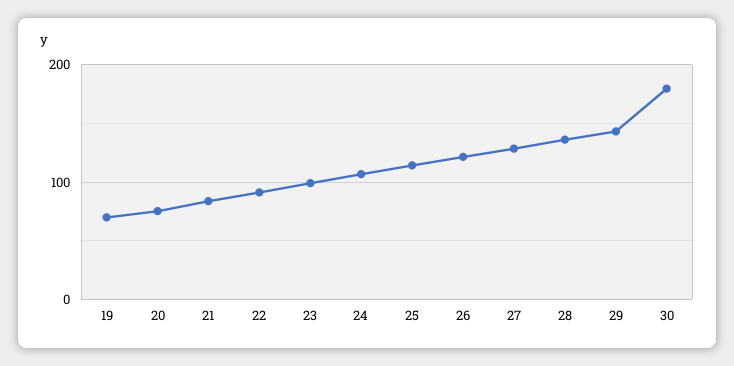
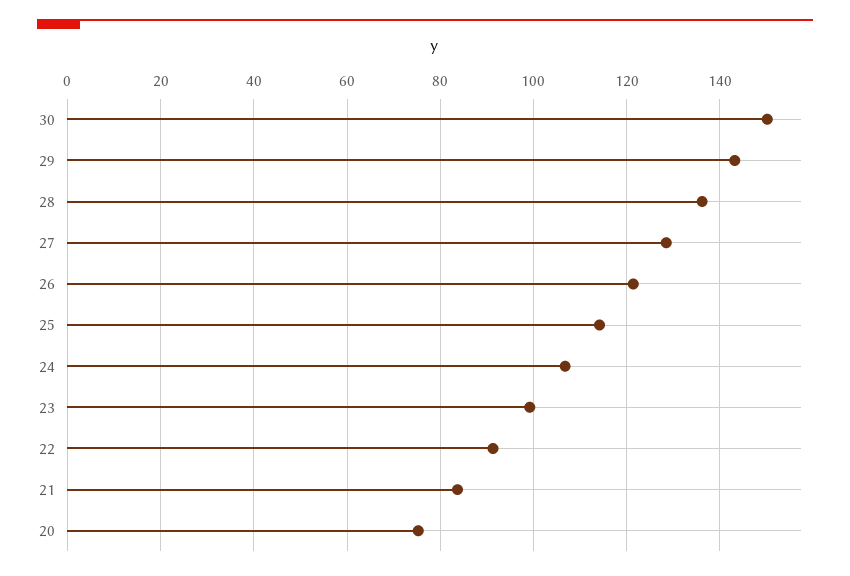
  {
-   "19": 70,
    "20": 76,
    "21": 84,
    "22": 92,
    "23": 100,
    "24": 106,
    "25": 114,
    "26": 122,
    "27": 128,
    "28": 136,
    "29": 144,
-   "30": 180
+   "30": 150
  }

